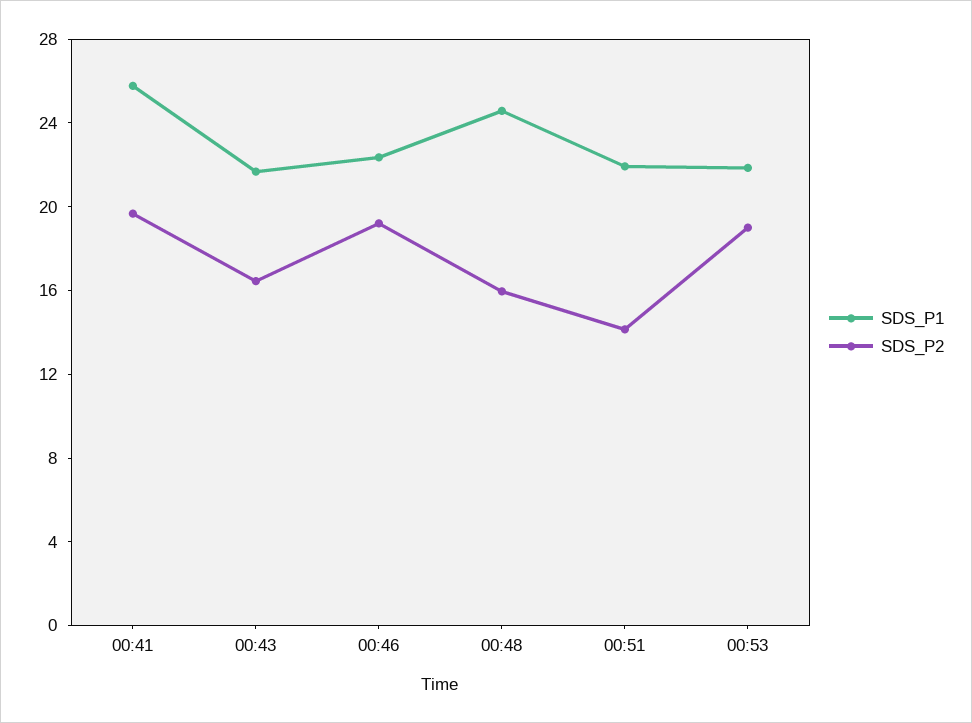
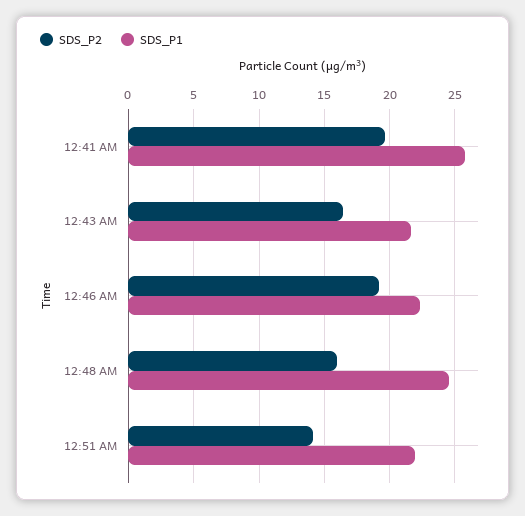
  {
    "SDS_P1": {
      "00:41": 26,
      "00:43": 21.5,
      "00:46": 22.5,
      "00:48": 24.5,
-     "00:51": 22,
+     "00:51": 22
-     "00:53": 22
    },
    "SDS_P2": {
      "00:41": 19.5,
      "00:43": 16.5,
      "00:46": 19,
      "00:48": 16,
-     "00:51": 14,
+     "00:51": 14
-     "00:53": 19
    }
  }

